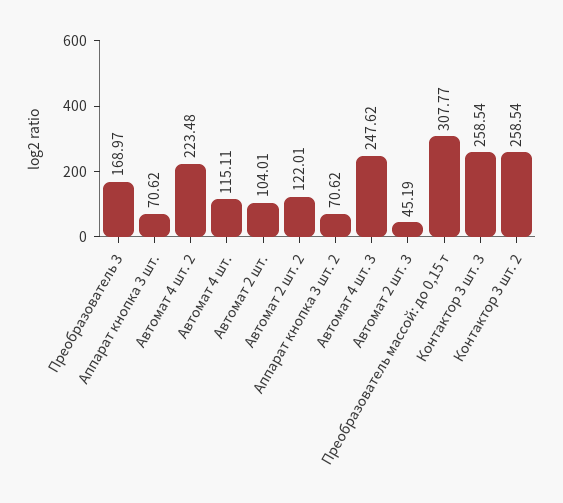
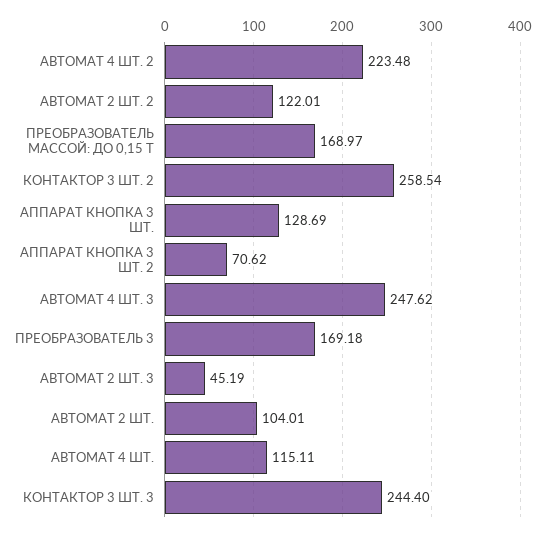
  {
-   "Преобразователь 3": 168.97,
+   "Преобразователь 3": 169.18,
-   "Аппарат кнопка 3 шт.": 70.62,
+   "Аппарат кнопка 3 шт.": 128.69,
    "Автомат 4 шт. 2": 223.48,
    "Автомат 4 шт.": 115.11,
    "Автомат 2 шт.": 104.01,
    "Автомат 2 шт. 2": 122.01,
    "Аппарат кнопка 3 шт. 2": 70.62,
    "Автомат 4 шт. 3": 247.62,
    "Автомат 2 шт. 3": 45.19,
-   "Преобразователь массой: до 0,15 т": 307.77,
+   "Преобразователь массой: до 0,15 т": 168.97,
-   "Контактор 3 шт. 3": 258.54,
+   "Контактор 3 шт. 3": 244.4,
    "Контактор 3 шт. 2": 258.54
  }

